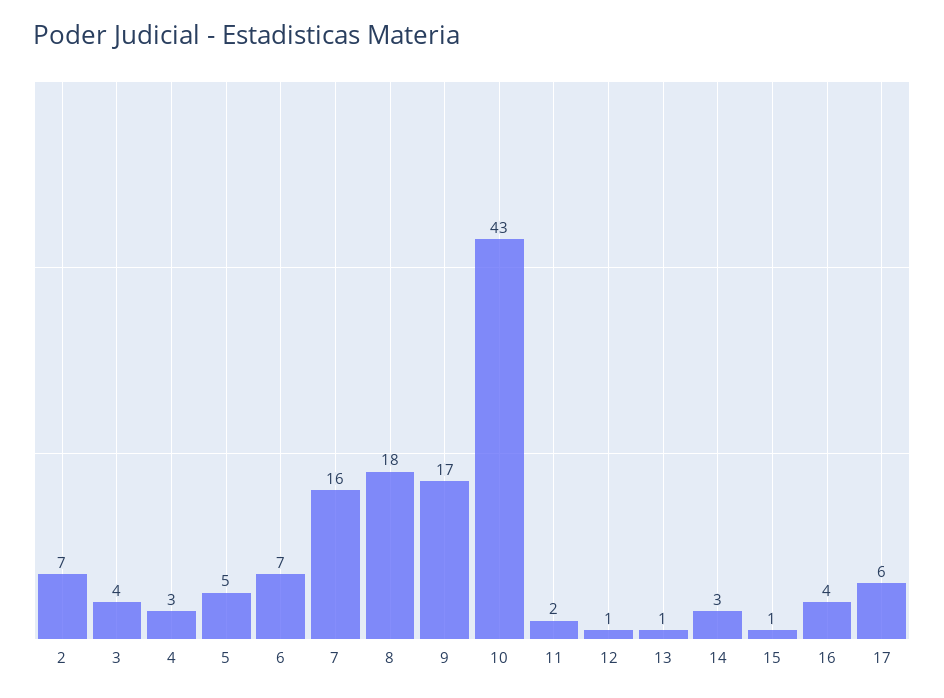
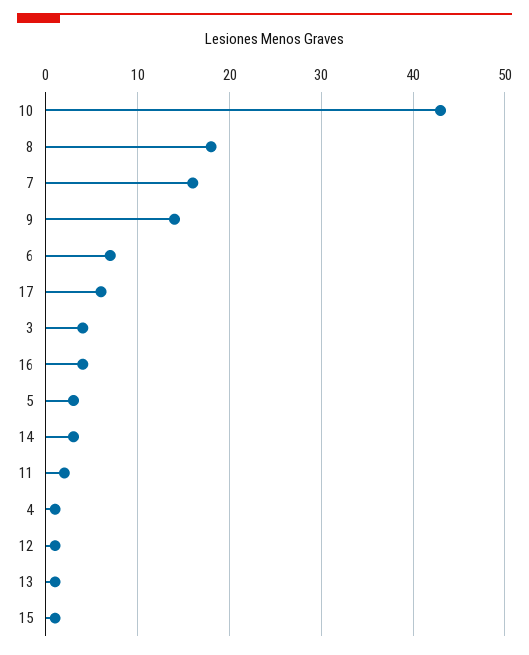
  {
-   "2": 7,
    "3": 4,
-   "4": 3,
+   "4": 1,
-   "5": 5,
+   "5": 3,
    "6": 7,
    "7": 16,
    "8": 18,
-   "9": 17,
+   "9": 14,
    "10": 43,
    "11": 2,
    "12": 1,
    "13": 1,
    "14": 3,
    "15": 1,
    "16": 4,
    "17": 6
  }

